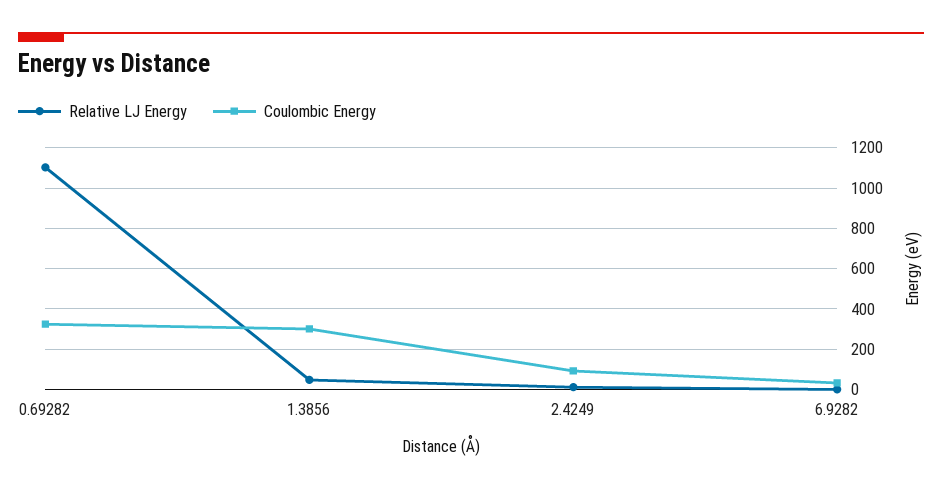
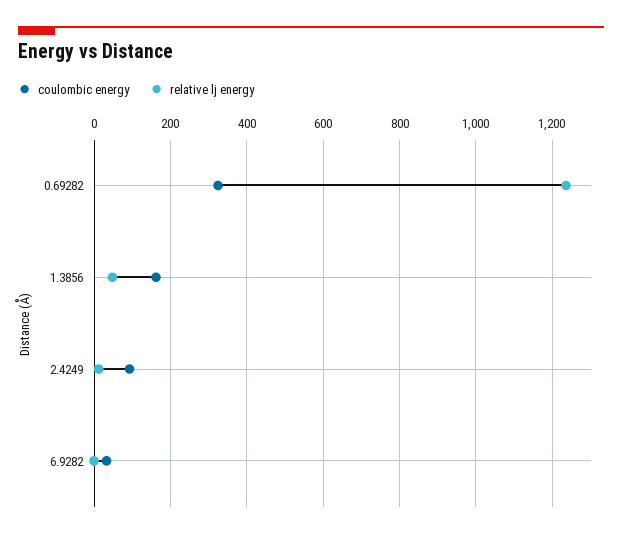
  {
    "Relative LJ Energy": {
-     "0.69282": 1100,
+     "0.69282": 1240,
      "1.3856": 40,
      "2.4249": 20,
      "6.9282": 0
    },
    "Coulombic Energy": {
      "0.69282": 320,
-     "1.3856": 300,
+     "1.3856": 160,
      "2.4249": 100,
      "6.9282": 40
    }
  }

